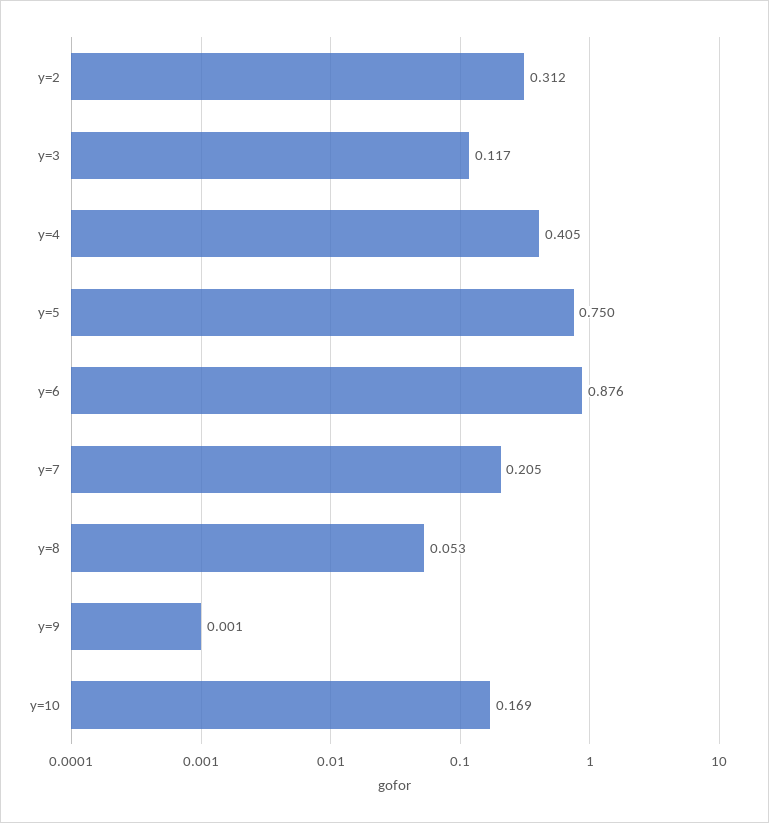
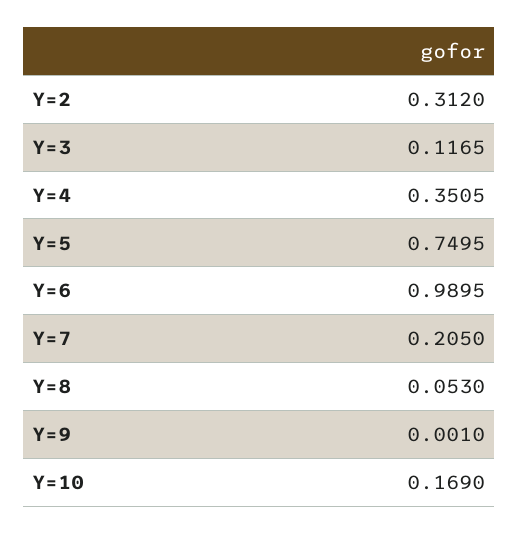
  {
    "y=2": 0.312,
    "y=3": 0.1165,
-   "y=4": 0.405,
+   "y=4": 0.3505,
    "y=5": 0.7495,
-   "y=6": 0.876,
+   "y=6": 0.9895,
    "y=7": 0.205,
    "y=8": 0.053,
    "y=9": 0.001,
    "y=10": 0.169
  }

